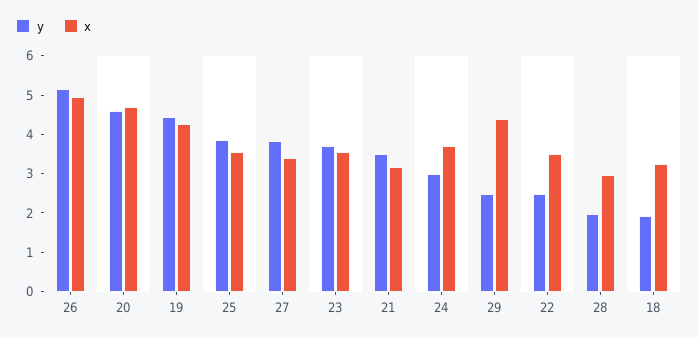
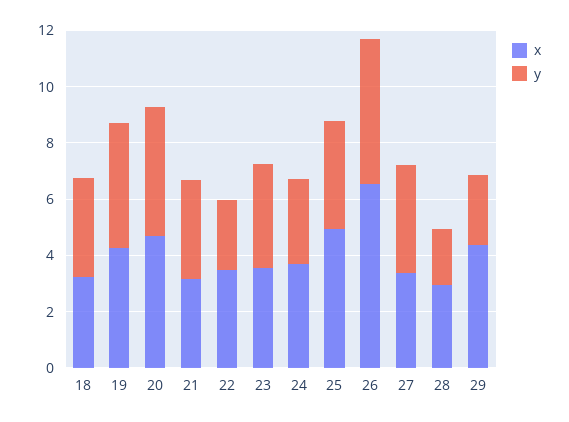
  {
    "y": {
      "26": 5.25,
      "20": 4.5,
      "19": 4.5,
      "25": 3.75,
      "27": 3.75,
      "23": 3.75,
      "21": 3.5,
      "24": 3,
      "29": 2.5,
      "22": 2.5,
      "28": 2,
-     "18": 2
+     "18": 3.5
    },
    "x": {
-     "26": 5,
+     "26": 6.5,
      "20": 4.75,
      "19": 4.25,
-     "25": 3.5,
+     "25": 5,
      "27": 3.5,
      "23": 3.5,
      "21": 3.25,
      "24": 3.75,
      "29": 4.5,
      "22": 3.5,
      "28": 3,
      "18": 3.25
    }
  }

